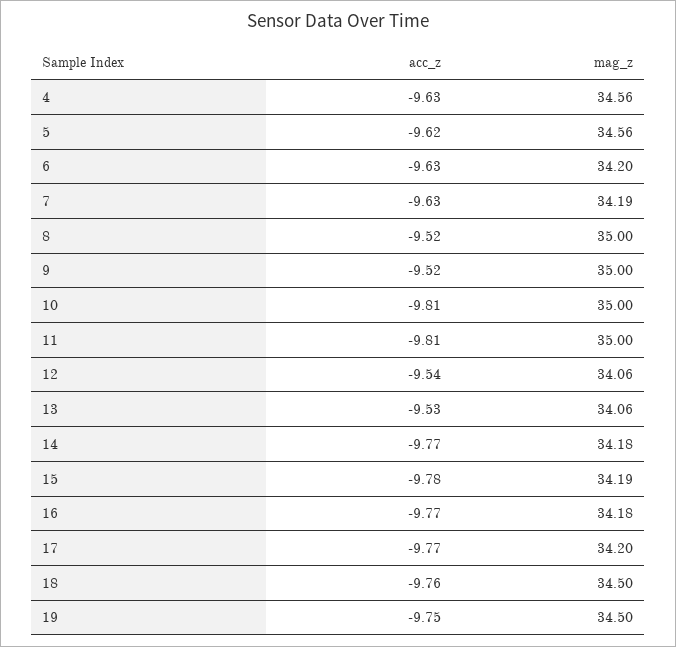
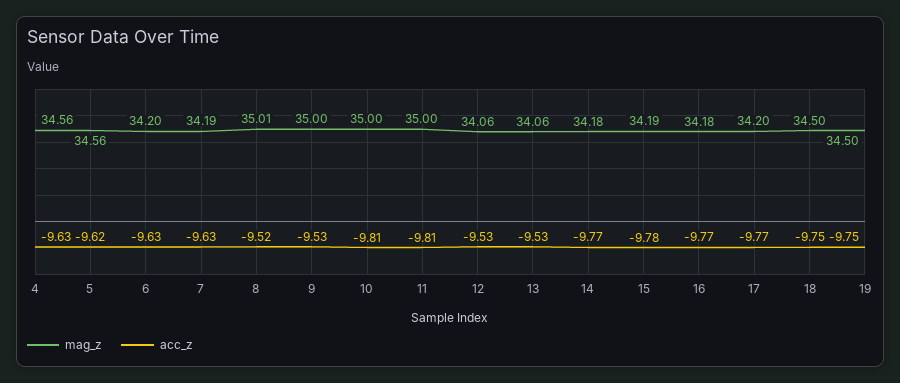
  {
    "acc_z": {
      "4": -9.63,
      "5": -9.62,
      "6": -9.63,
      "7": -9.63,
      "8": -9.52,
-     "9": -9.52,
+     "9": -9.53,
      "10": -9.81,
      "11": -9.81,
-     "12": -9.54,
+     "12": -9.53,
      "13": -9.53,
      "14": -9.77,
      "15": -9.78,
      "16": -9.77,
      "17": -9.77,
-     "18": -9.76,
+     "18": -9.75,
      "19": -9.75
    },
    "mag_z": {
      "4": 34.56,
      "5": 34.56,
      "6": 34.2,
      "7": 34.19,
-     "8": 35,
+     "8": 35.01,
      "9": 35,
      "10": 35,
      "11": 35,
      "12": 34.06,
      "13": 34.06,
      "14": 34.18,
      "15": 34.19,
      "16": 34.18,
      "17": 34.2,
      "18": 34.5,
      "19": 34.5
    }
  }

